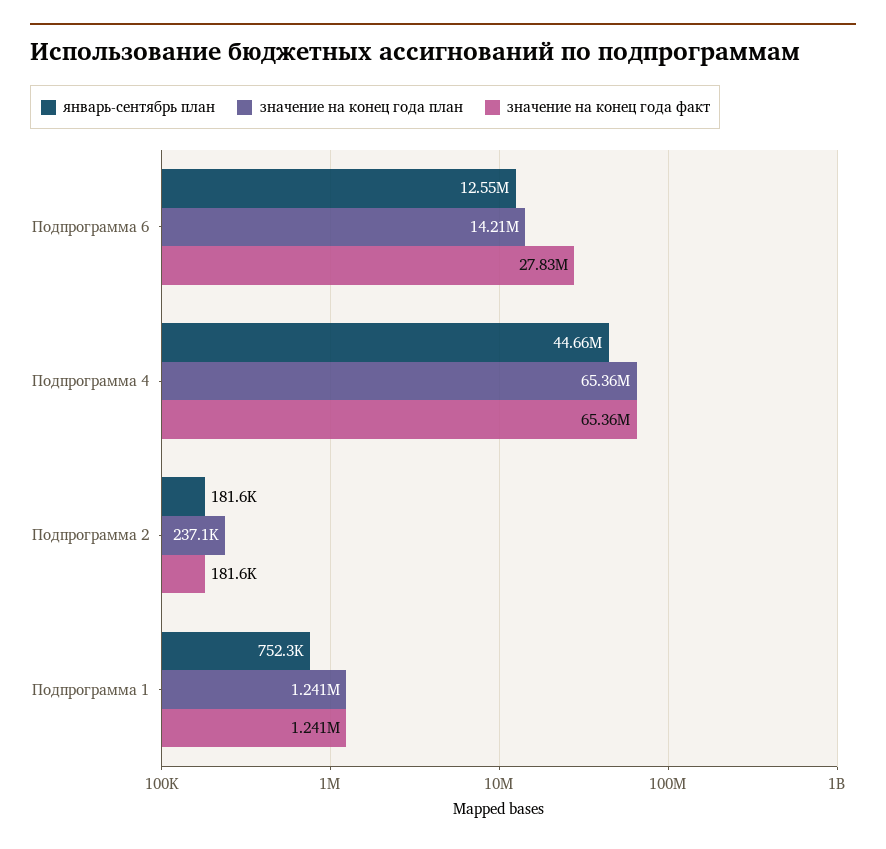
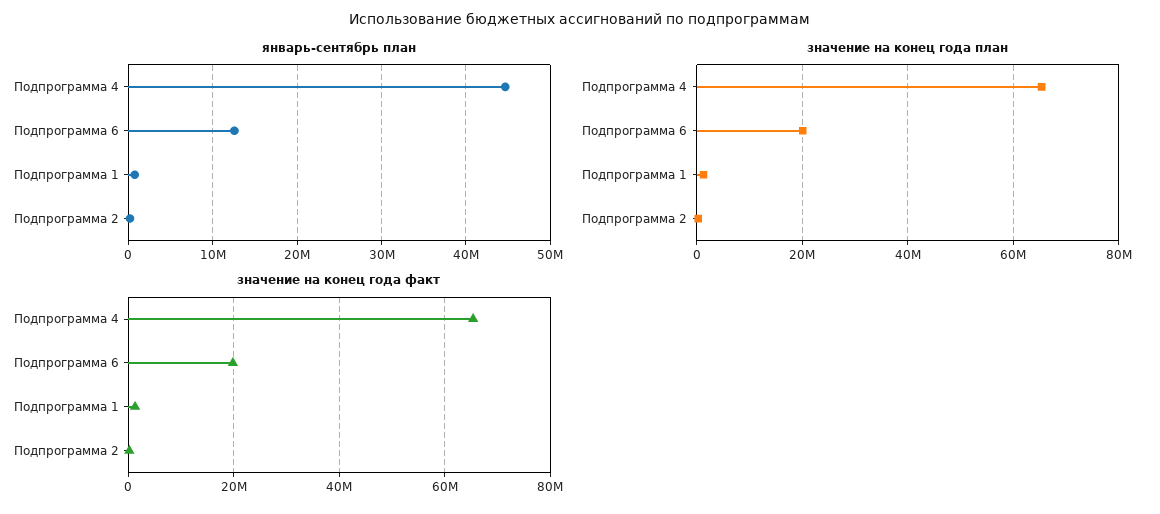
  {
    "январь-сентябрь план": {
      "Подпрограмма 6": 12550000,
      "Подпрограмма 4": 44660000,
      "Подпрограмма 2": 181600,
      "Подпрограмма 1": 752300
    },
    "значение на конец года план": {
-     "Подпрограмма 6": 14210000,
+     "Подпрограмма 6": 20000000,
      "Подпрограмма 4": 65360000,
      "Подпрограмма 2": 237100,
      "Подпрограмма 1": 1241000
    },
    "значение на конец года факт": {
-     "Подпрограмма 6": 27830000,
+     "Подпрограмма 6": 20000000,
      "Подпрограмма 4": 65360000,
      "Подпрограмма 2": 181600,
      "Подпрограмма 1": 1241000
    }
  }

